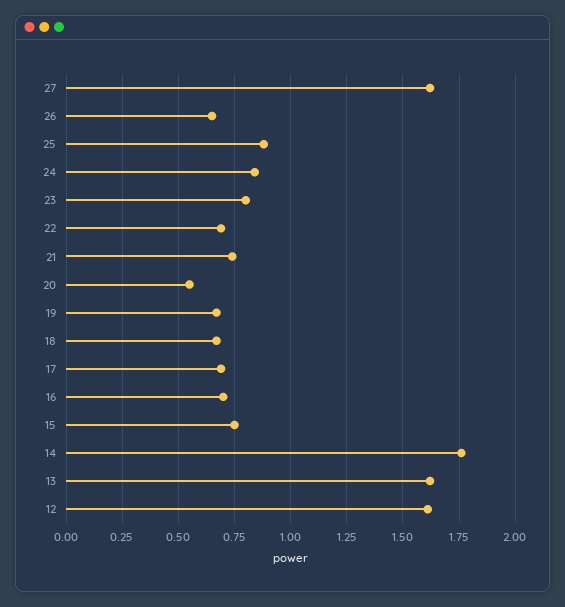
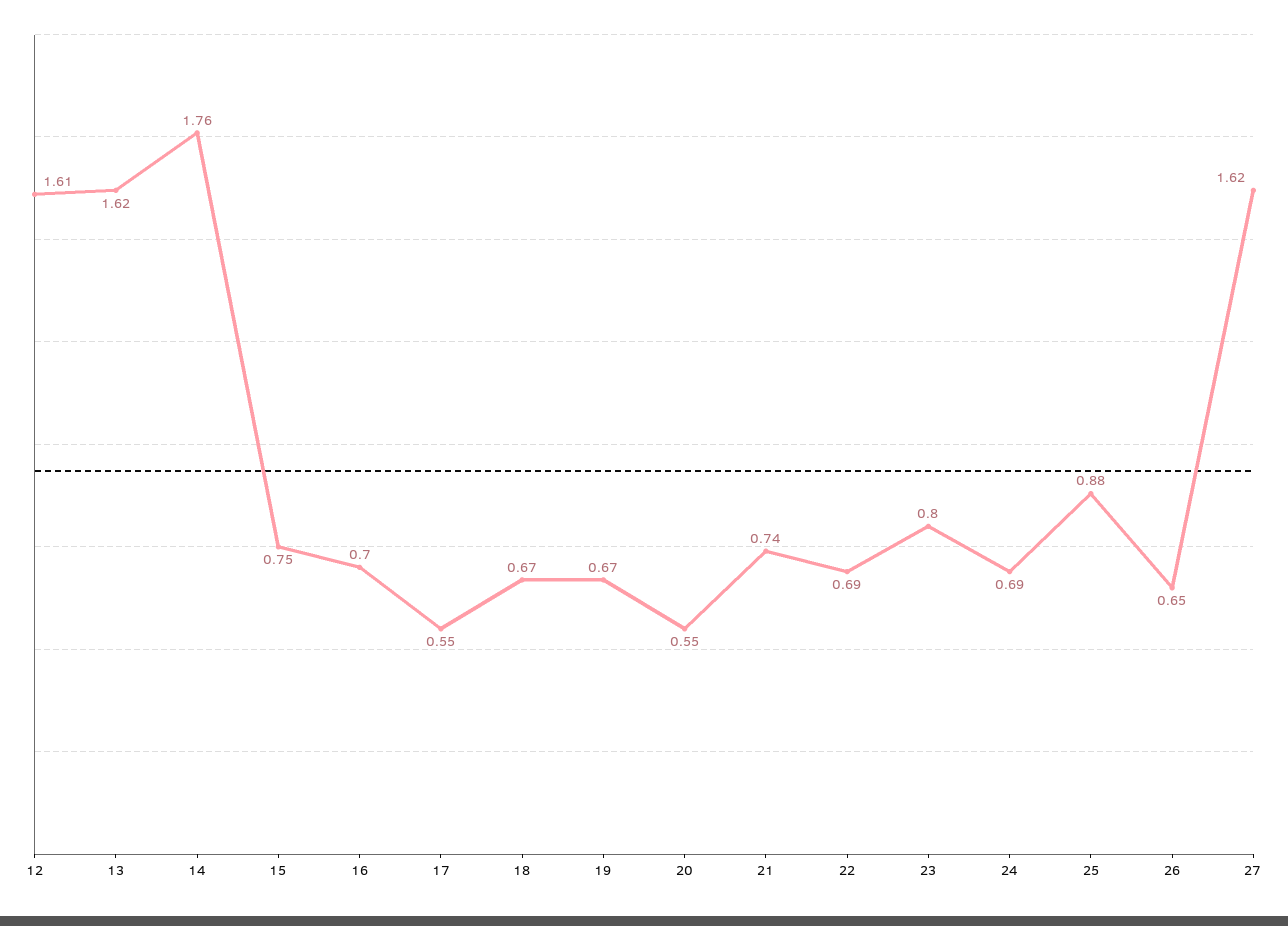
  {
    "27": 1.62,
    "26": 0.65,
    "25": 0.88,
-   "24": 0.85,
+   "24": 0.69,
    "23": 0.8,
    "22": 0.69,
    "21": 0.74,
    "20": 0.55,
    "19": 0.67,
    "18": 0.67,
-   "17": 0.7,
+   "17": 0.55,
    "16": 0.7,
    "15": 0.75,
    "14": 1.76,
    "13": 1.62,
    "12": 1.61
  }

